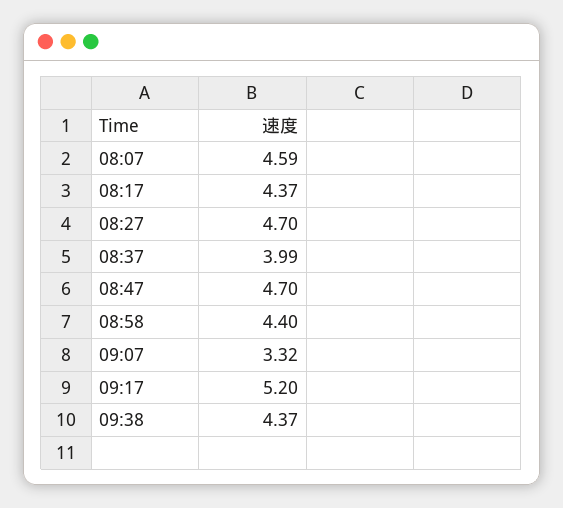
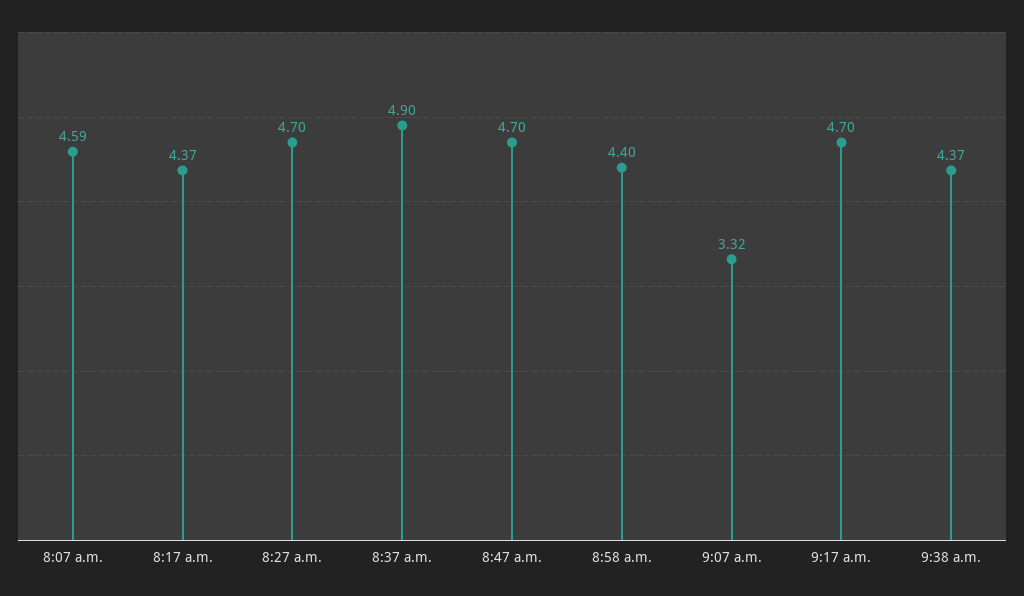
  {
    "08:07": 4.59,
    "08:17": 4.37,
    "08:27": 4.7,
-   "08:37": 3.99,
+   "08:37": 4.9,
    "08:47": 4.7,
    "08:58": 4.4,
    "09:07": 3.32,
-   "09:17": 5.2,
+   "09:17": 4.7,
    "09:38": 4.37
  }

